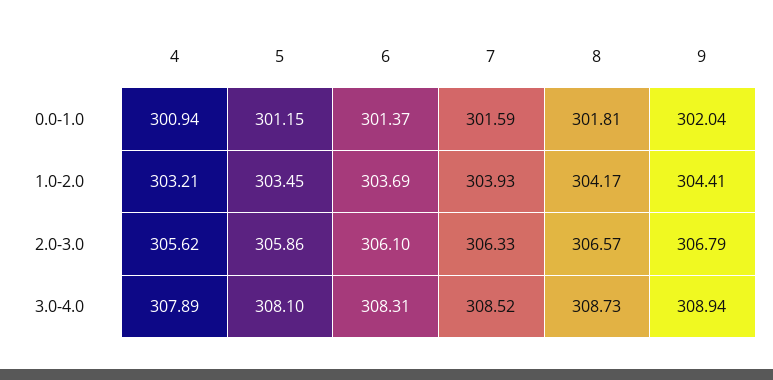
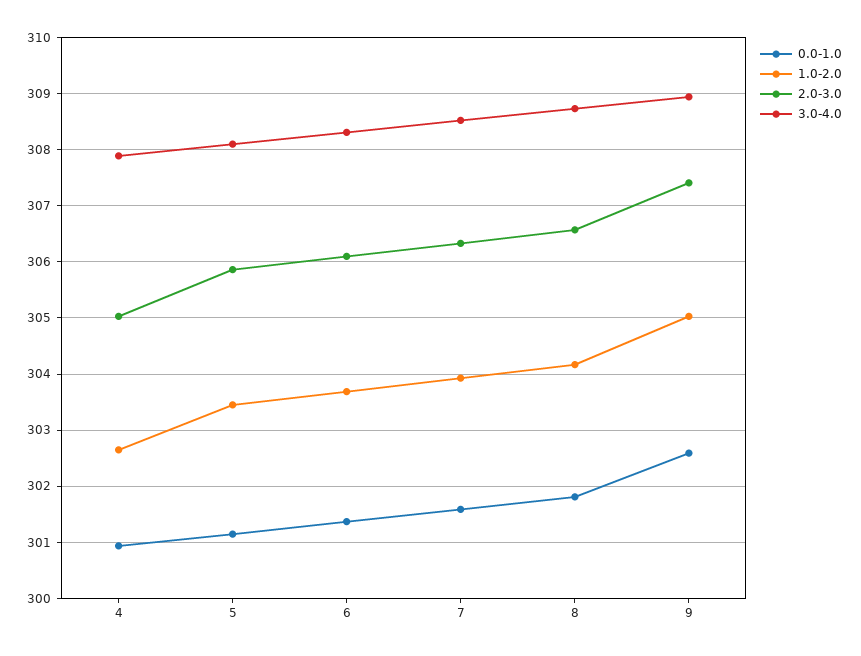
  {
    "0.0-1.0": {
      "4": 300.94,
      "5": 301.15,
      "6": 301.37,
      "7": 301.59,
      "8": 301.81,
-     "9": 302.04
+     "9": 302.6
    },
    "1.0-2.0": {
-     "4": 303.21,
+     "4": 302.6,
      "5": 303.45,
      "6": 303.69,
      "7": 303.93,
      "8": 304.17,
-     "9": 304.41
+     "9": 305
    },
    "2.0-3.0": {
-     "4": 305.62,
+     "4": 305,
      "5": 305.86,
      "6": 306.1,
      "7": 306.33,
      "8": 306.57,
-     "9": 306.79
+     "9": 307.4
    },
    "3.0-4.0": {
      "4": 307.89,
      "5": 308.1,
      "6": 308.31,
      "7": 308.52,
      "8": 308.73,
      "9": 308.94
    }
  }

